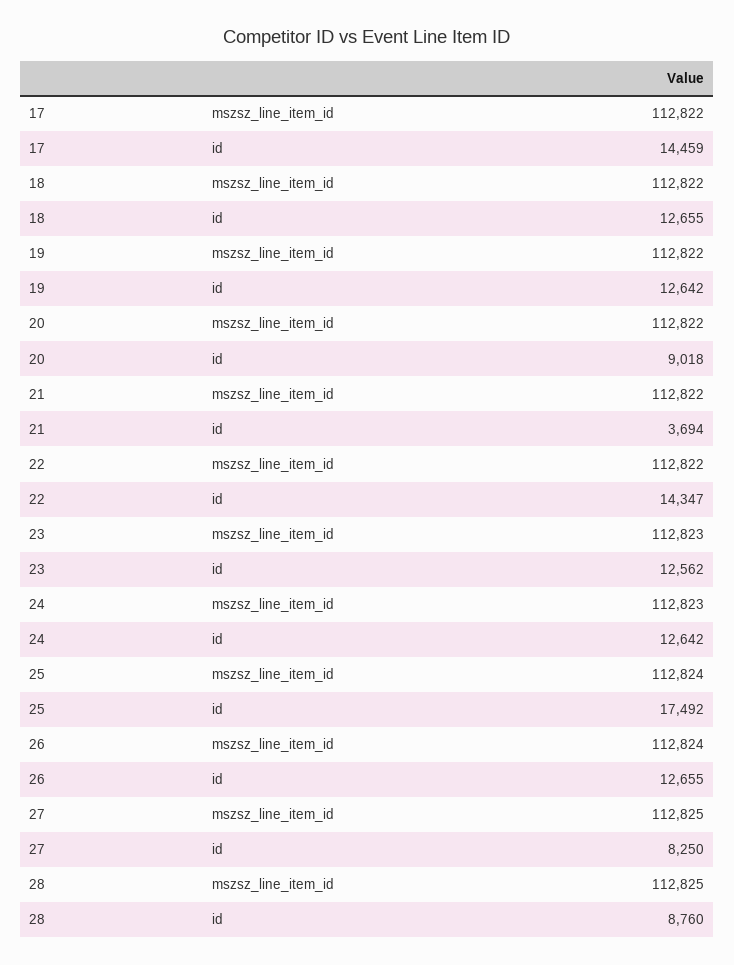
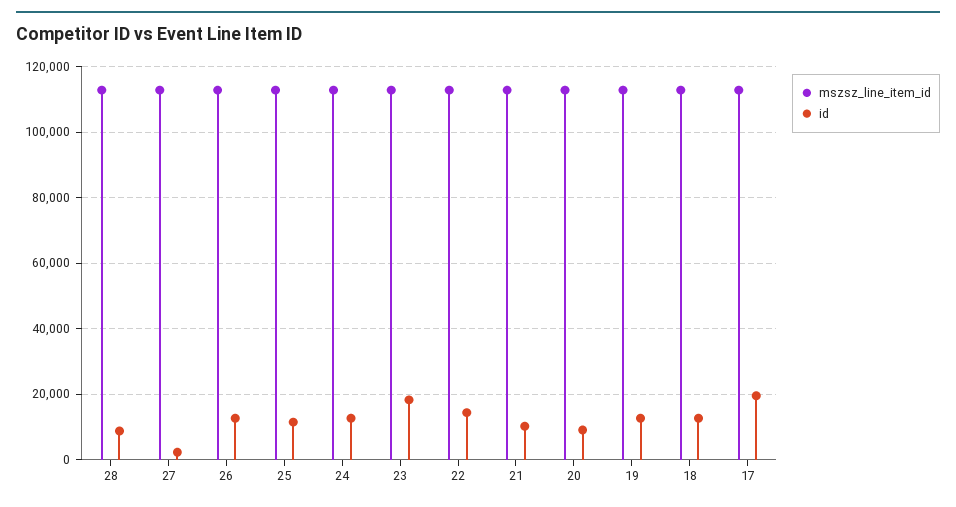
  {
    "mszsz_line_item_id": {
      "17": 112822,
      "18": 112822,
      "19": 112822,
      "20": 112822,
      "21": 112822,
      "22": 112822,
      "23": 112823,
      "24": 112823,
      "25": 112824,
      "26": 112824,
      "27": 112825,
      "28": 112825
    },
    "id": {
-     "17": 14459,
+     "17": 20000,
      "18": 12655,
      "19": 12642,
      "20": 9018,
-     "21": 3694,
+     "21": 10000,
      "22": 14347,
-     "23": 12562,
+     "23": 18000,
      "24": 12642,
-     "25": 17492,
+     "25": 12000,
      "26": 12655,
-     "27": 8250,
+     "27": 2000,
      "28": 8760
    }
  }

